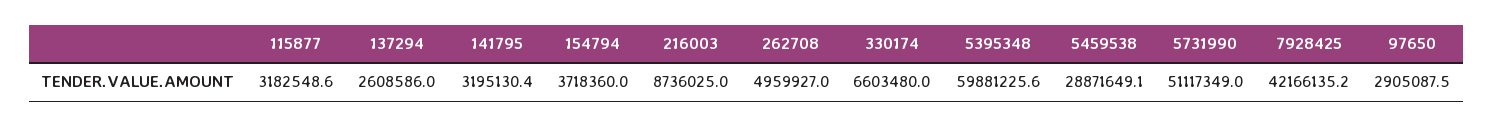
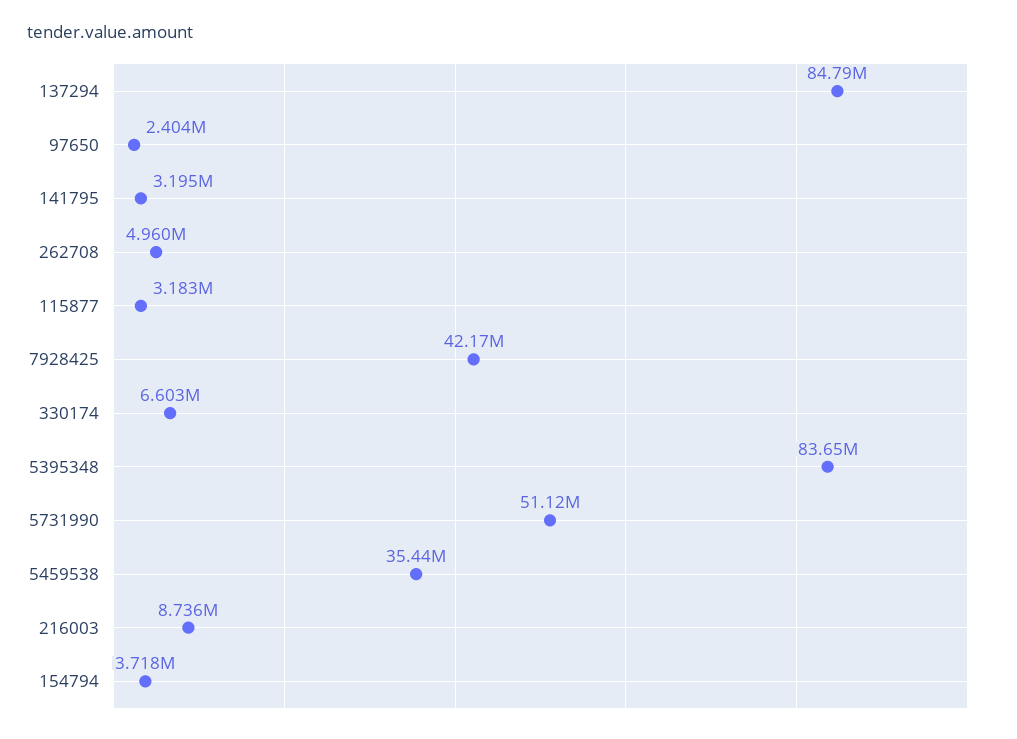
  {
    "115877": 3182548.6,
-   "137294": 2608586,
+   "137294": 84790000,
    "141795": 3195130.4,
    "154794": 3718360,
    "216003": 8736025,
    "262708": 4959927,
    "330174": 6603480,
-   "5395348": 59881225.6,
+   "5395348": 83650000,
-   "5459538": 28871649.1,
+   "5459538": 35440000,
    "5731990": 51117349,
    "7928425": 42166135.2,
-   "97650": 2905087.5
+   "97650": 2404000
  }

